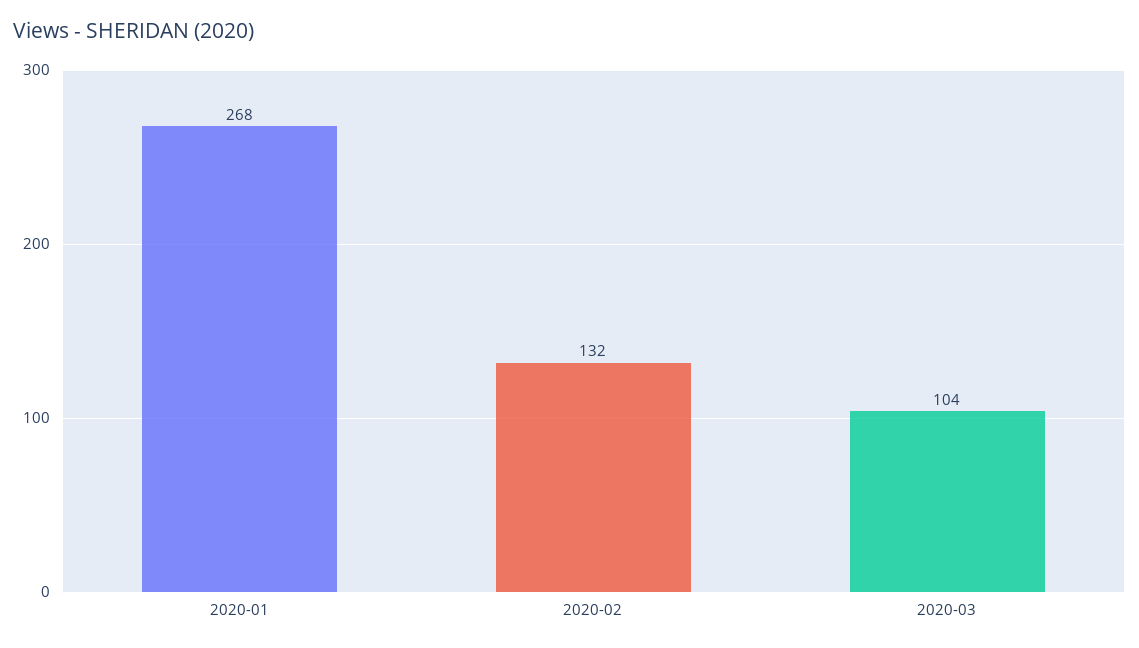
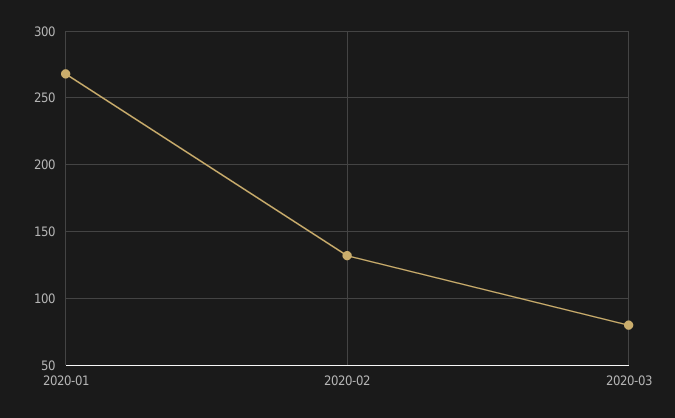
  {
    "2020-01": 268,
    "2020-02": 132,
-   "2020-03": 104
+   "2020-03": 80
  }

